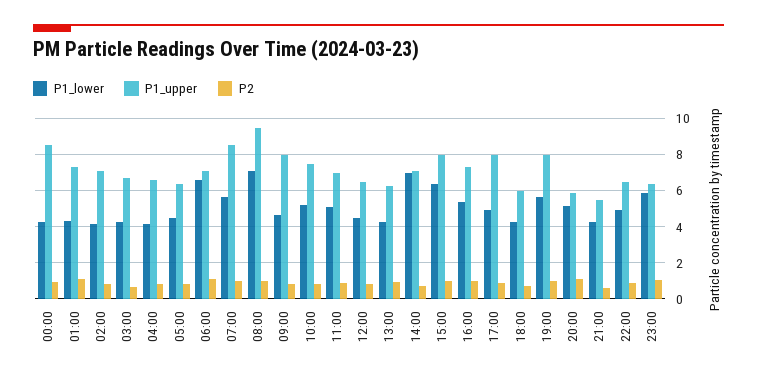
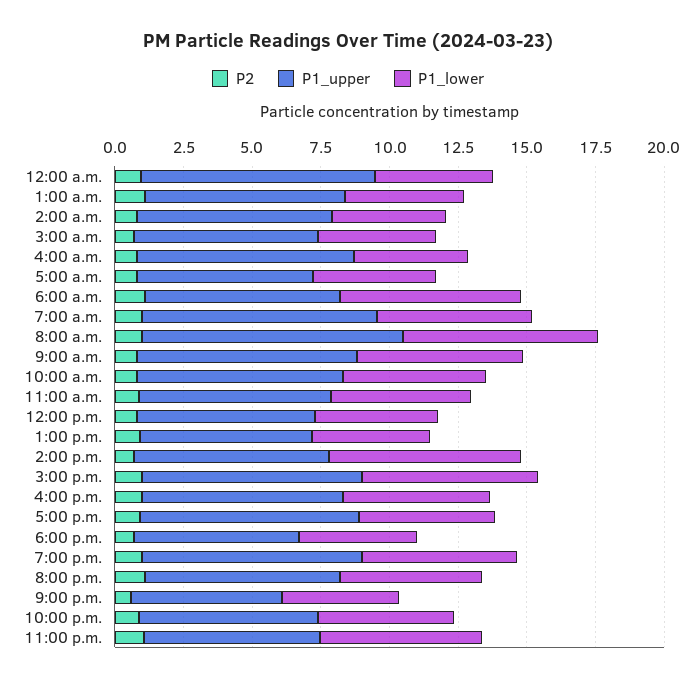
  {
    "P1_lower": {
      "00:00": 4.5,
      "01:00": 4.5,
      "02:00": 4,
      "03:00": 4.5,
      "04:00": 4,
      "05:00": 4.5,
      "06:00": 6.5,
      "07:00": 5.5,
      "08:00": 7,
-     "09:00": 4.5,
+     "09:00": 6,
      "10:00": 5,
      "11:00": 5,
      "12:00": 4.5,
      "13:00": 4.5,
      "14:00": 7,
      "15:00": 6.5,
      "16:00": 5.5,
      "17:00": 5,
      "18:00": 4.5,
      "19:00": 5.5,
      "20:00": 5,
      "21:00": 4.5,
      "22:00": 5,
      "23:00": 6
    },
    "P1_upper": {
      "00:00": 8.5,
      "01:00": 7.5,
      "02:00": 7,
      "03:00": 6.5,
-     "04:00": 6.5,
+     "04:00": 8,
      "05:00": 6.5,
      "06:00": 7,
      "07:00": 8.5,
      "08:00": 9.5,
      "09:00": 8,
      "10:00": 7.5,
      "11:00": 7,
      "12:00": 6.5,
      "13:00": 6.5,
      "14:00": 7,
      "15:00": 8,
      "16:00": 7.5,
      "17:00": 8,
      "18:00": 6,
      "19:00": 8,
-     "20:00": 6,
+     "20:00": 7,
      "21:00": 5.5,
      "22:00": 6.5,
      "23:00": 6.5
    },
    "P2": {
      "00:00": 1,
      "01:00": 1,
      "02:00": 1,
      "03:00": 0.5,
      "04:00": 1,
      "05:00": 1,
      "06:00": 1,
      "07:00": 1,
      "08:00": 1,
      "09:00": 1,
      "10:00": 1,
      "11:00": 1,
      "12:00": 1,
      "13:00": 1,
      "14:00": 0.5,
      "15:00": 1,
      "16:00": 1,
      "17:00": 1,
      "18:00": 0.5,
      "19:00": 1,
      "20:00": 1,
      "21:00": 0.5,
      "22:00": 1,
      "23:00": 1
    }
  }

